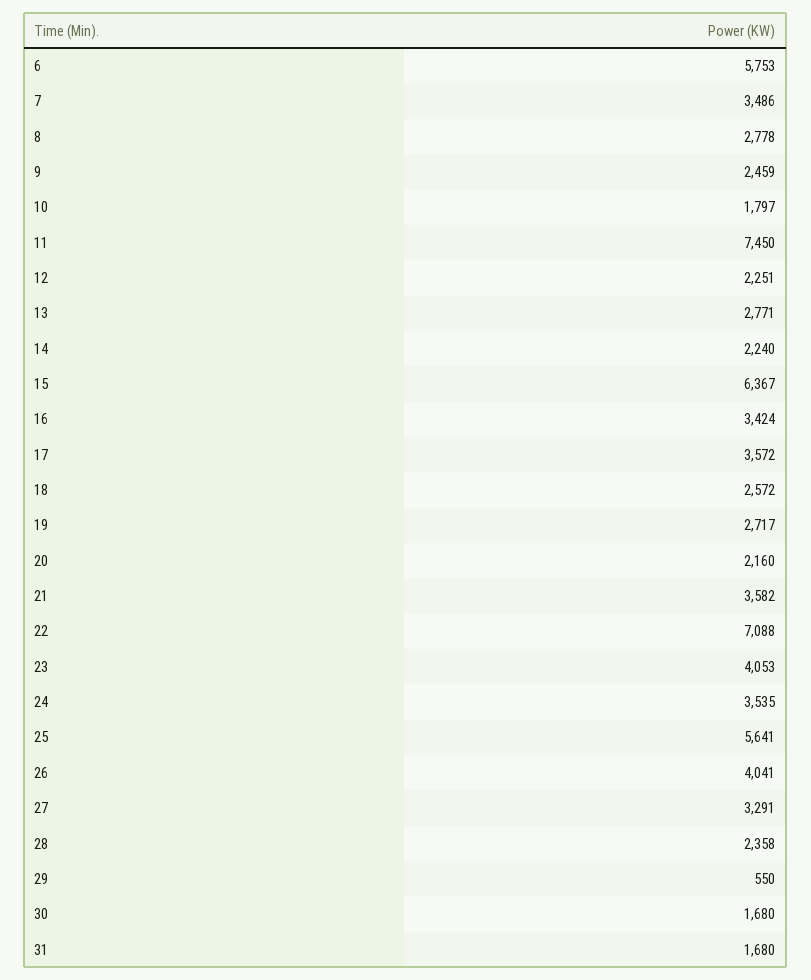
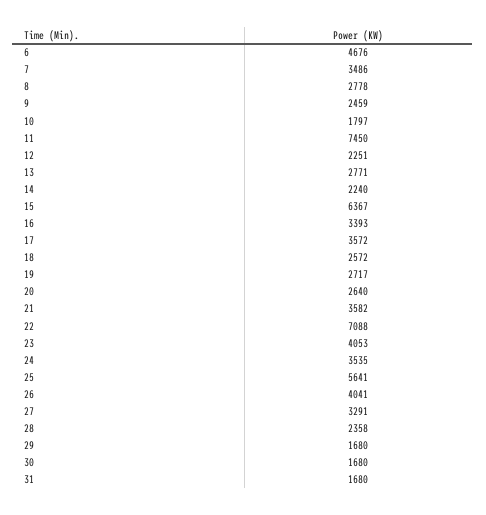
  {
-   "6": 5753,
+   "6": 4676,
    "7": 3486,
    "8": 2778,
    "9": 2459,
    "10": 1797,
    "11": 7450,
    "12": 2251,
    "13": 2771,
    "14": 2240,
    "15": 6367,
-   "16": 3424,
+   "16": 3393,
    "17": 3572,
    "18": 2572,
    "19": 2717,
-   "20": 2160,
+   "20": 2640,
    "21": 3582,
    "22": 7088,
    "23": 4053,
    "24": 3535,
    "25": 5641,
    "26": 4041,
    "27": 3291,
    "28": 2358,
-   "29": 550,
+   "29": 1680,
    "30": 1680,
    "31": 1680
  }

